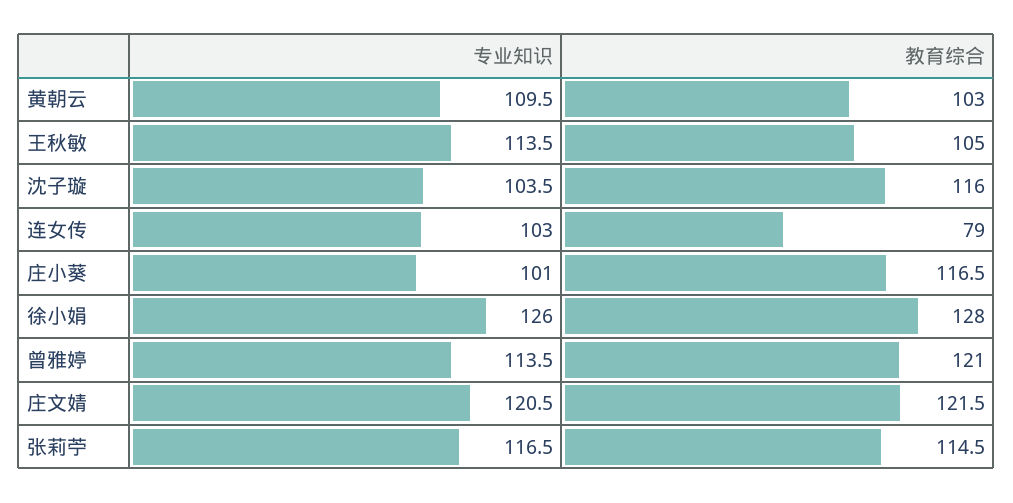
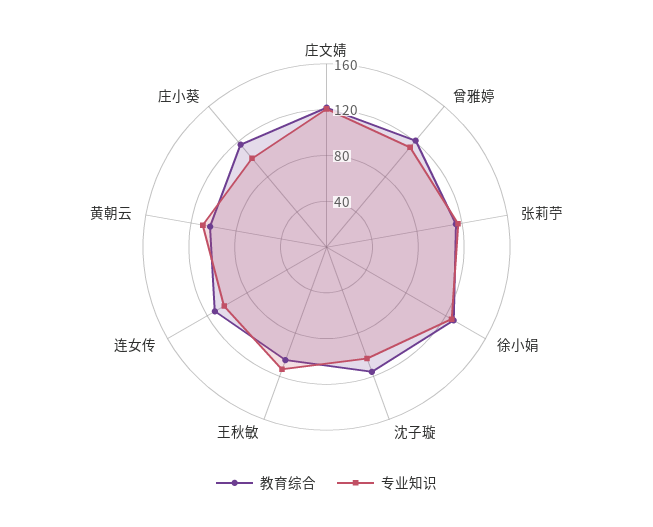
  {
    "专业知识": {
      "黄朝云": 109.5,
      "王秋敏": 113.5,
      "沈子璇": 103.5,
      "连女传": 103,
      "庄小葵": 101,
      "徐小娟": 126,
      "曾雅婷": 113.5,
      "庄文婧": 120.5,
      "张莉苧": 116.5
    },
    "教育综合": {
      "黄朝云": 103,
      "王秋敏": 105,
      "沈子璇": 116,
-     "连女传": 79,
+     "连女传": 110,
      "庄小葵": 116.5,
      "徐小娟": 128,
      "曾雅婷": 121,
      "庄文婧": 121.5,
      "张莉苧": 114.5
    }
  }

